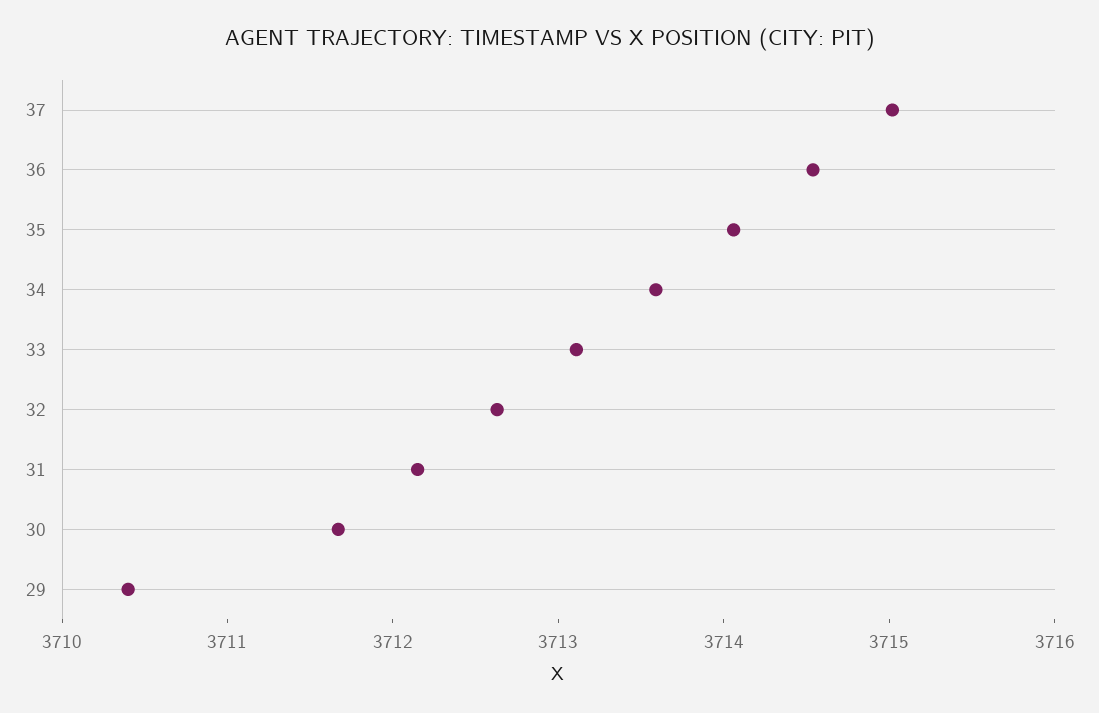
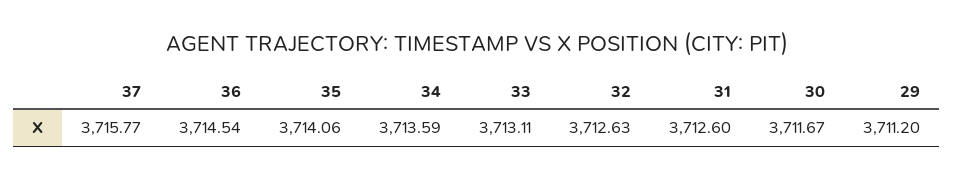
  {
-   "37": 3715,
+   "37": 3715.77,
    "36": 3714.54,
    "35": 3714.06,
    "34": 3713.59,
    "33": 3713.11,
    "32": 3712.63,
-   "31": 3712.2,
+   "31": 3712.6,
    "30": 3711.67,
-   "29": 3710.4
+   "29": 3711.2
  }

